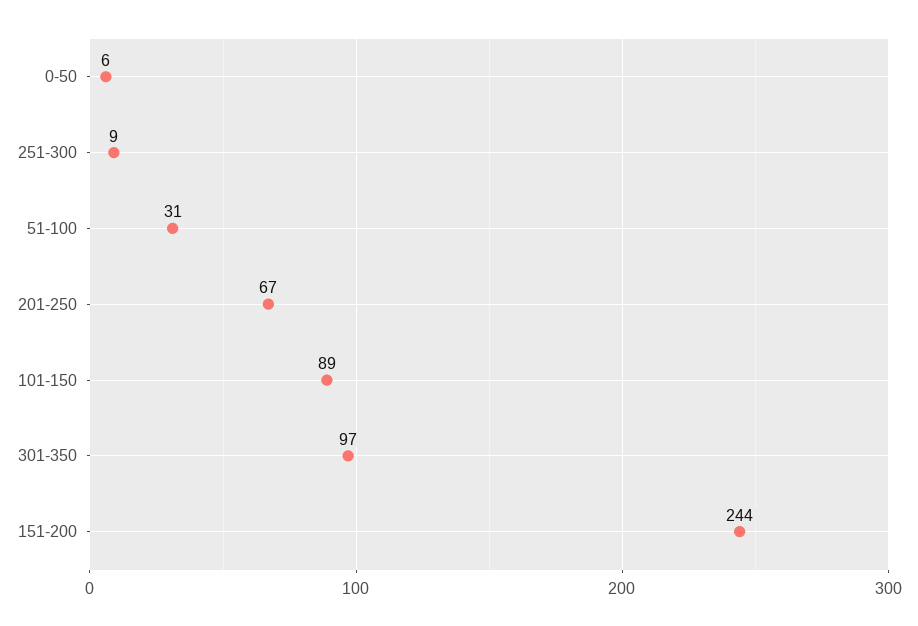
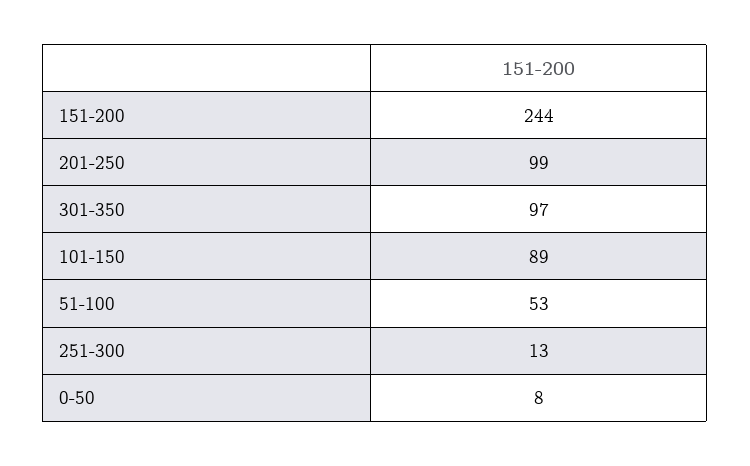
  {
-   "0-50": 6,
+   "0-50": 8,
-   "251-300": 9,
+   "251-300": 13,
-   "51-100": 31,
+   "51-100": 53,
-   "201-250": 67,
+   "201-250": 99,
    "101-150": 89,
    "301-350": 97,
    "151-200": 244
  }

